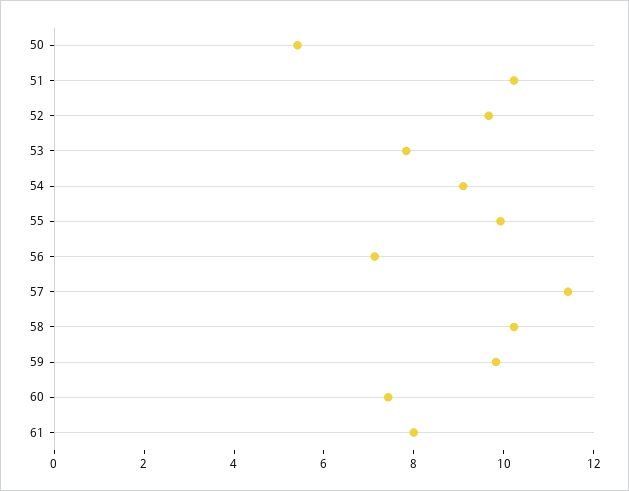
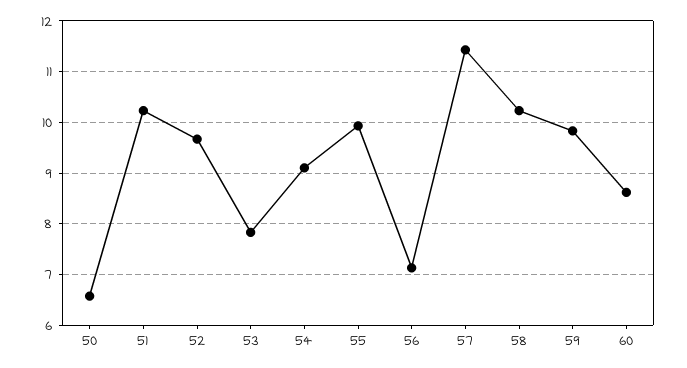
  {
-   "50": 5.5,
+   "50": 6.6,
    "51": 10.2,
    "52": 9.6,
    "53": 7.8,
    "54": 9.2,
    "55": 10,
    "56": 7.2,
    "57": 11.4,
    "58": 10.2,
    "59": 9.8,
-   "60": 7.5,
+   "60": 8.6
-   "61": 8
  }

